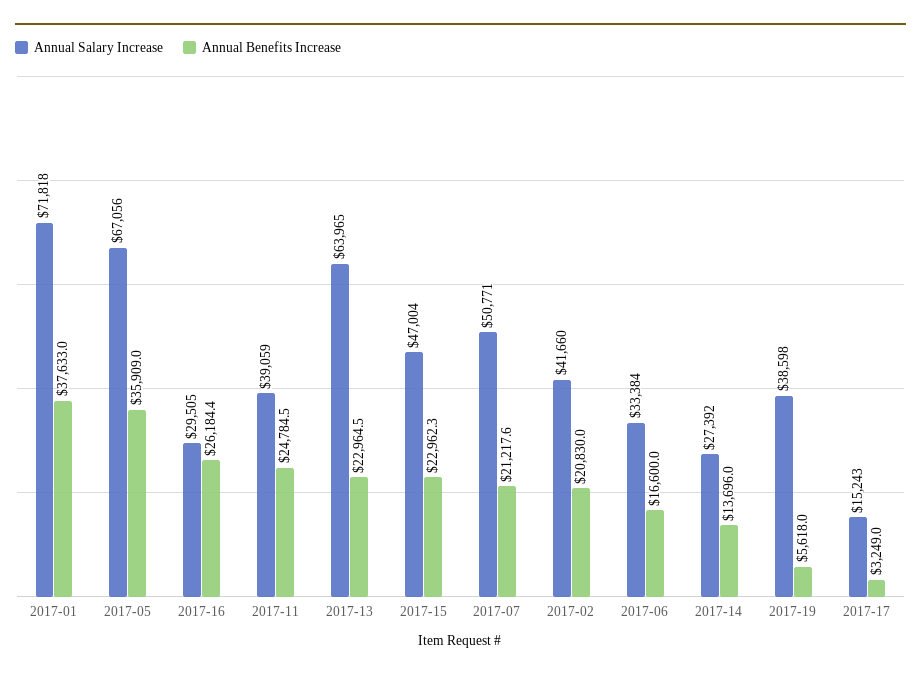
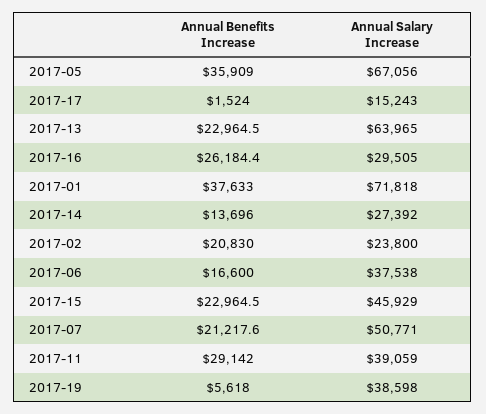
  {
    "Annual Salary Increase": {
      "2017-01": 71818,
      "2017-05": 67056,
      "2017-16": 29505,
      "2017-11": 39059,
      "2017-13": 63965,
-     "2017-15": 47004,
+     "2017-15": 45929,
      "2017-07": 50771,
-     "2017-02": 41660,
+     "2017-02": 23800,
-     "2017-06": 33384,
+     "2017-06": 37538,
      "2017-14": 27392,
      "2017-19": 38598,
      "2017-17": 15243
    },
    "Annual Benefits Increase": {
      "2017-01": 37633,
      "2017-05": 35909,
      "2017-16": 26184.4,
-     "2017-11": 24784.5,
+     "2017-11": 29142,
      "2017-13": 22964.5,
-     "2017-15": 22962.3,
+     "2017-15": 22964.5,
      "2017-07": 21217.6,
      "2017-02": 20830,
      "2017-06": 16600,
      "2017-14": 13696,
      "2017-19": 5618,
-     "2017-17": 3249
+     "2017-17": 1524
    }
  }

